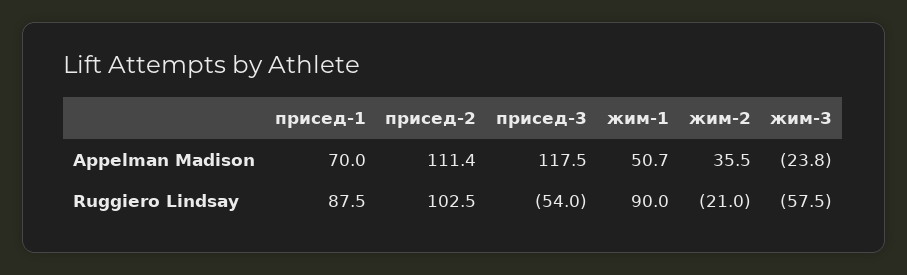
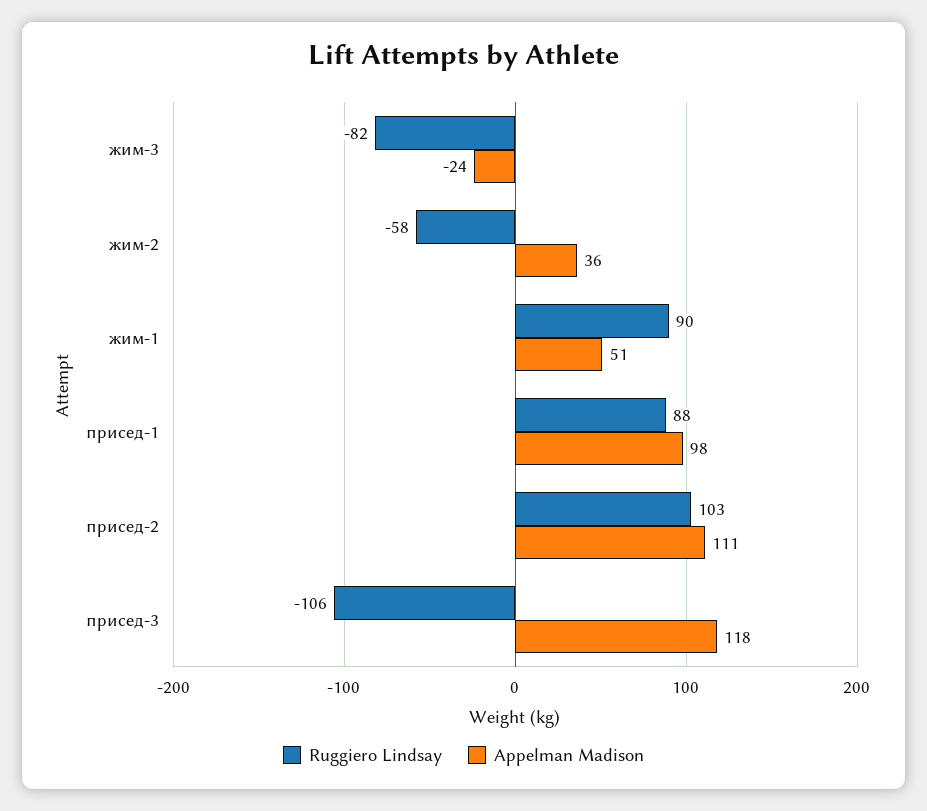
  {
    "Appelman Madison": {
-     "присед-1": 70,
+     "присед-1": 98,
      "присед-2": 111.4,
      "присед-3": 117.5,
      "жим-1": 50.7,
      "жим-2": 35.5,
      "жим-3": -23.8
    },
    "Ruggiero Lindsay": {
      "присед-1": 87.5,
      "присед-2": 102.5,
-     "присед-3": -54,
+     "присед-3": -106,
      "жим-1": 90,
-     "жим-2": -21,
+     "жим-2": -58,
-     "жим-3": -57.5
+     "жим-3": -82
    }
  }

